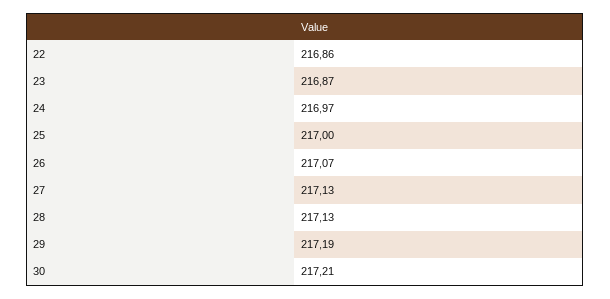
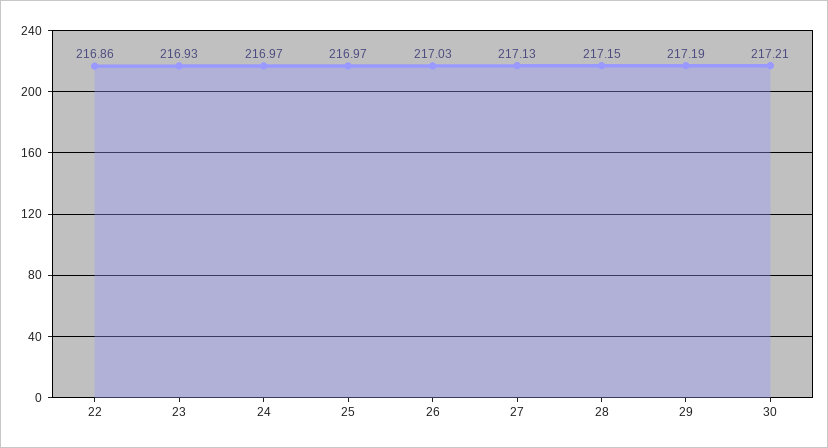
  {
    "22": 216.86,
-   "23": 216.87,
+   "23": 216.93,
    "24": 216.97,
-   "25": 217,
+   "25": 216.97,
-   "26": 217.07,
+   "26": 217.03,
    "27": 217.13,
-   "28": 217.13,
+   "28": 217.15,
    "29": 217.19,
    "30": 217.21
  }

